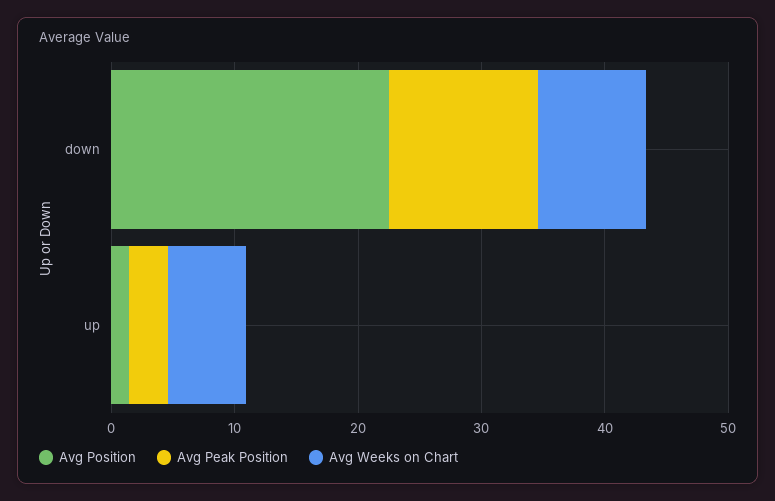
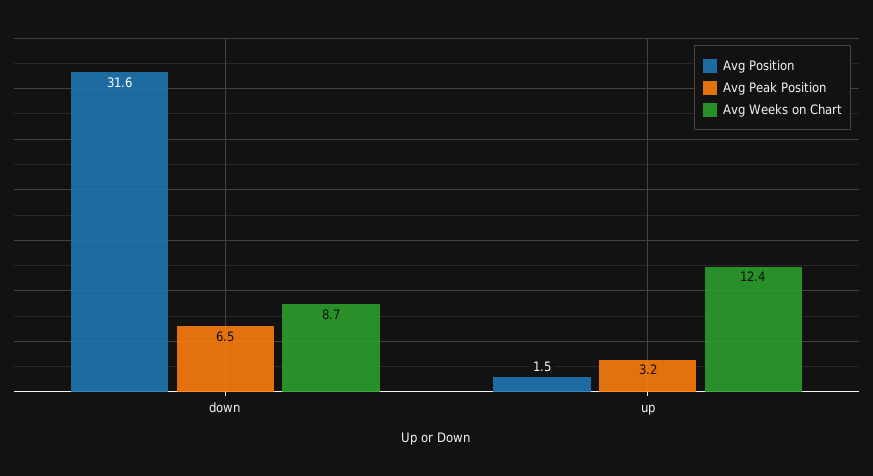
  {
    "Avg Position": {
-     "down": 22,
+     "down": 31.6,
      "up": 1.5
    },
    "Avg Peak Position": {
-     "down": 12,
+     "down": 6.5,
      "up": 3.2
    },
    "Avg Weeks on Chart": {
      "down": 8.7,
-     "up": 6
+     "up": 12.4
    }
  }

